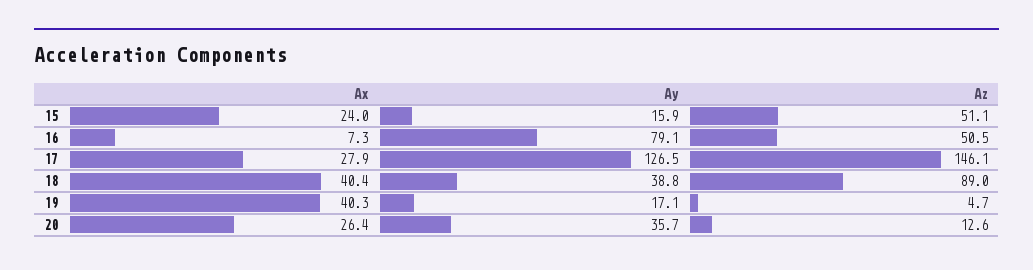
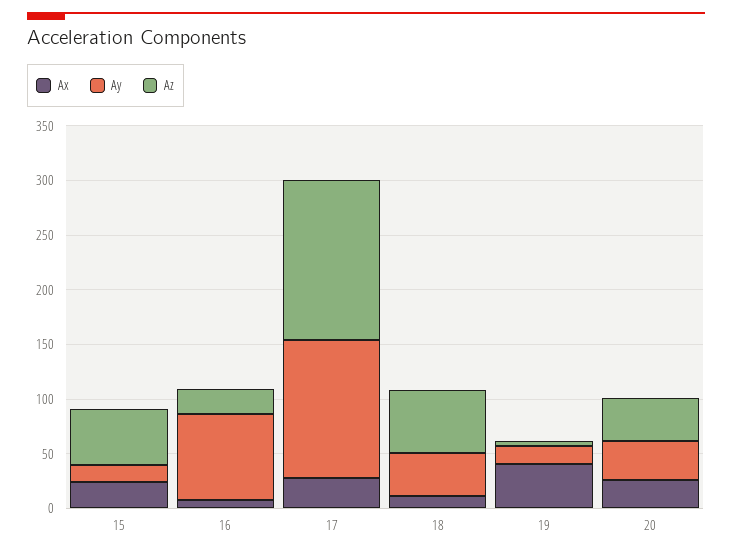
  {
    "Ax": {
      "15": 24,
      "16": 7.3,
      "17": 27.9,
-     "18": 40.4,
+     "18": 10,
      "19": 40.3,
      "20": 26.4
    },
    "Ay": {
      "15": 15.9,
      "16": 79.1,
      "17": 126.5,
      "18": 38.8,
      "19": 17.1,
      "20": 35.7
    },
    "Az": {
      "15": 51.1,
-     "16": 50.5,
+     "16": 20,
      "17": 146.1,
-     "18": 89,
+     "18": 60,
      "19": 4.7,
-     "20": 12.6
+     "20": 40
    }
  }

